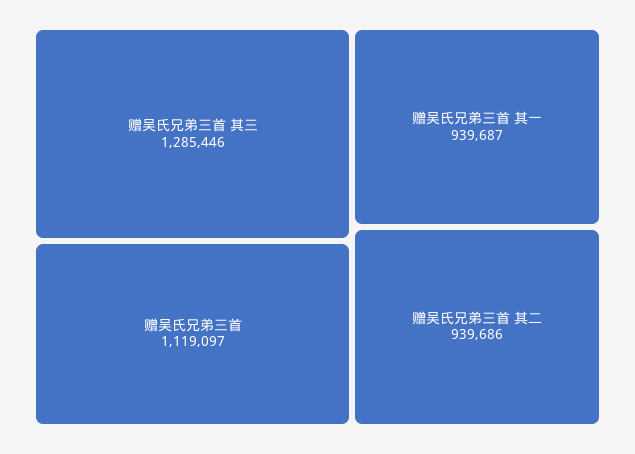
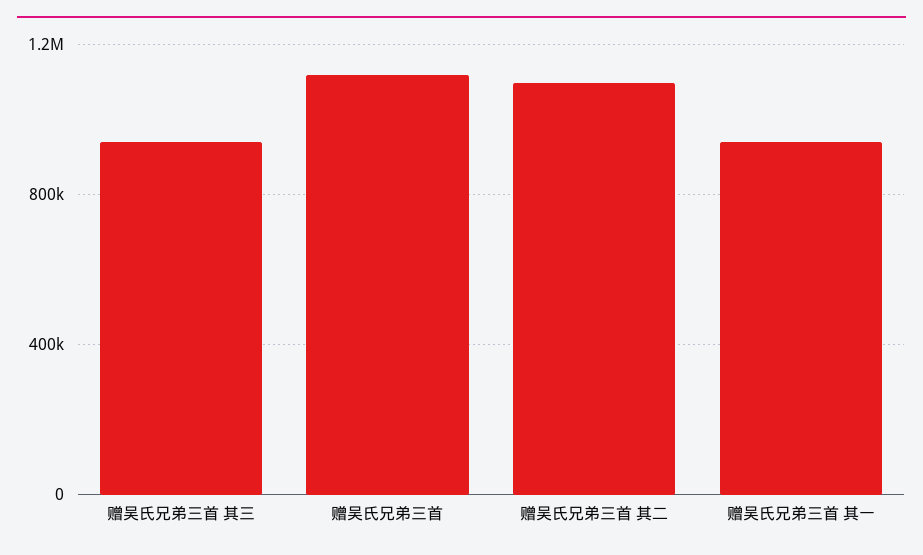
  {
-   "赠吴氏兄弟三首 其三": 1285446,
+   "赠吴氏兄弟三首 其三": 950000,
    "赠吴氏兄弟三首": 1119097,
    "赠吴氏兄弟三首 其一": 939687,
-   "赠吴氏兄弟三首 其二": 939686
+   "赠吴氏兄弟三首 其二": 1100000
  }

